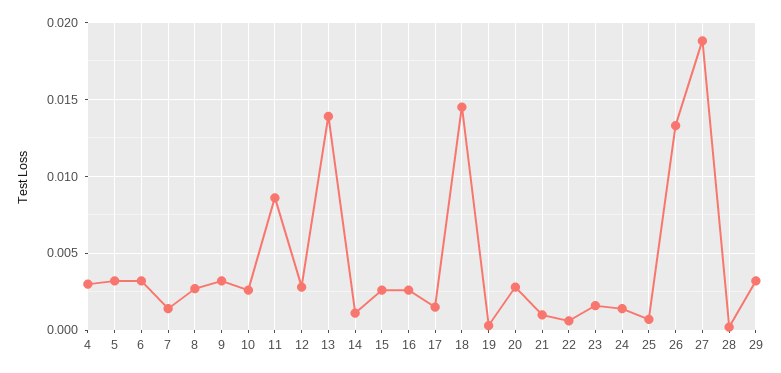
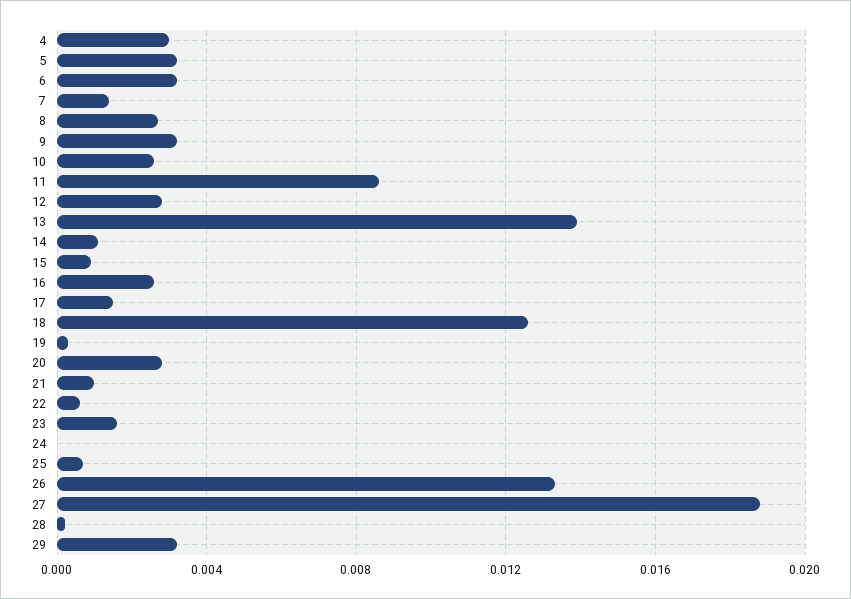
  {
    "4": 0.003,
    "5": 0.003,
    "6": 0.003,
    "7": 0.0015,
    "8": 0.0025,
    "9": 0.003,
    "10": 0.0025,
    "11": 0.0085,
    "12": 0.003,
    "13": 0.014,
    "14": 0.001,
-   "15": 0.0025,
+   "15": 0.001,
    "16": 0.0025,
    "17": 0.0015,
-   "18": 0.0145,
+   "18": 0.0125,
    "19": 0.0005,
    "20": 0.003,
    "21": 0.001,
    "22": 0.0005,
    "23": 0.0015,
-   "24": 0.0015,
+   "24": 0,
    "25": 0.0005,
    "26": 0.0135,
    "27": 0.019,
    "28": 0,
    "29": 0.003
  }

